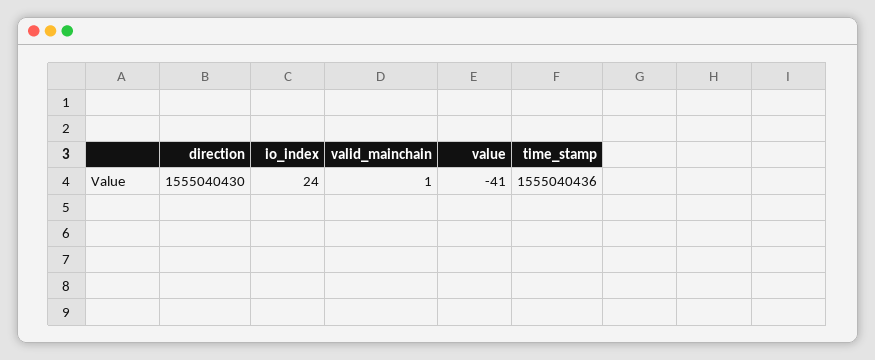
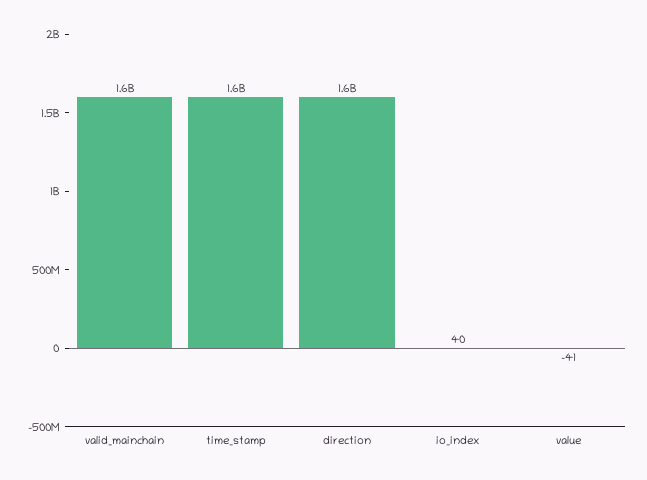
  {
    "direction": 1555040430,
-   "io_index": 24,
+   "io_index": 40,
-   "valid_mainchain": 1,
+   "valid_mainchain": 1600000000,
    "value": -41,
    "time_stamp": 1555040436
  }

